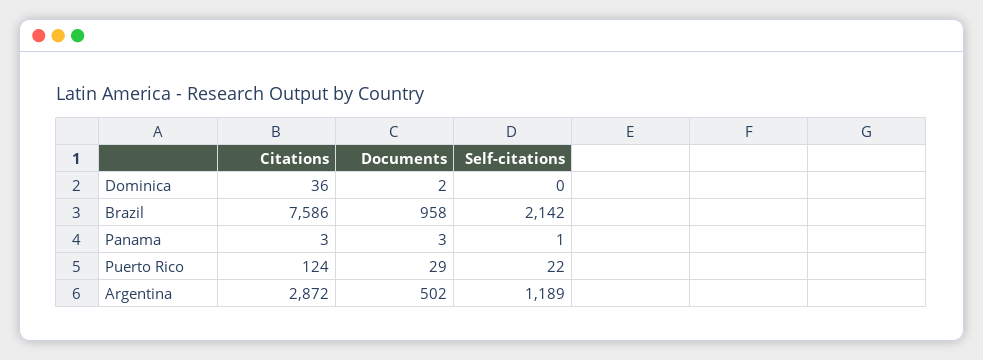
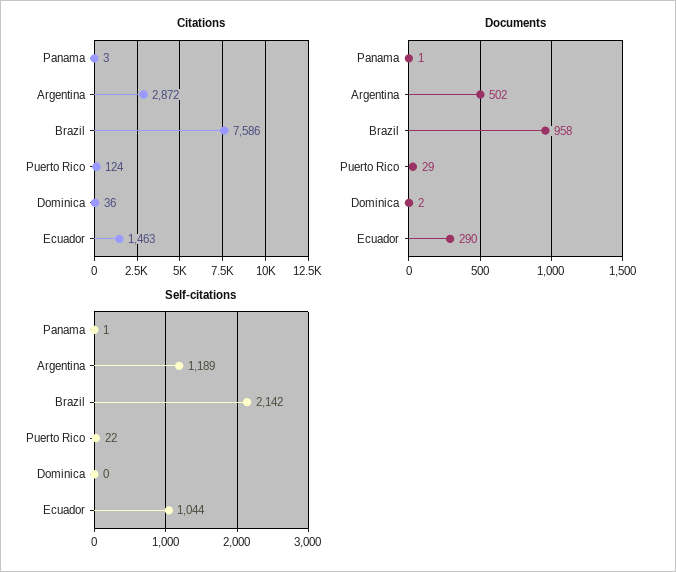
  {
    "Citations": {
      "Dominica": 36,
      "Brazil": 7586,
      "Panama": 3,
      "Puerto Rico": 124,
-     "Argentina": 2872
+     "Argentina": 2872,
+     "Ecuador": 1463
    },
    "Documents": {
      "Dominica": 2,
      "Brazil": 958,
-     "Panama": 3,
+     "Panama": 1,
      "Puerto Rico": 29,
-     "Argentina": 502
+     "Argentina": 502,
+     "Ecuador": 290
    },
    "Self-citations": {
      "Dominica": 0,
      "Brazil": 2142,
      "Panama": 1,
      "Puerto Rico": 22,
-     "Argentina": 1189
+     "Argentina": 1189,
+     "Ecuador": 1044
    }
  }

